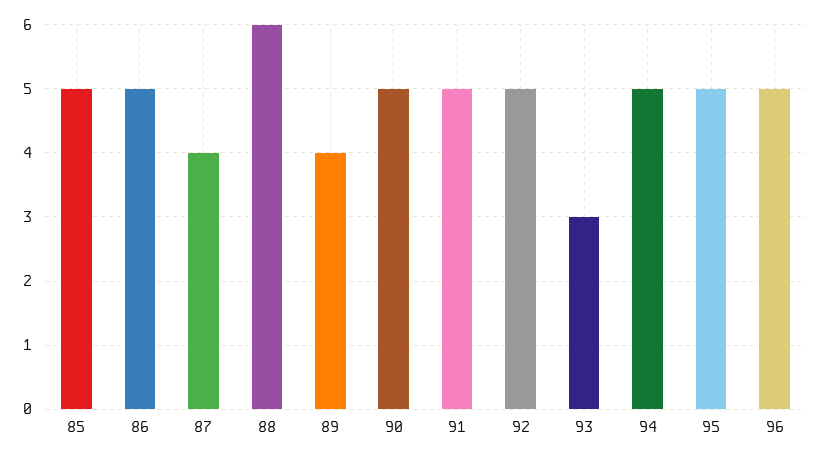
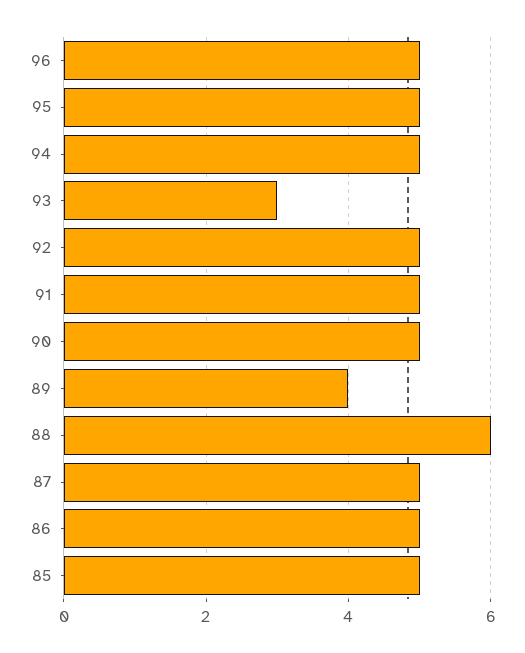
  {
    "85": 5,
    "86": 5,
-   "87": 4,
+   "87": 5,
    "88": 6,
    "89": 4,
    "90": 5,
    "91": 5,
    "92": 5,
    "93": 3,
    "94": 5,
    "95": 5,
    "96": 5
  }

